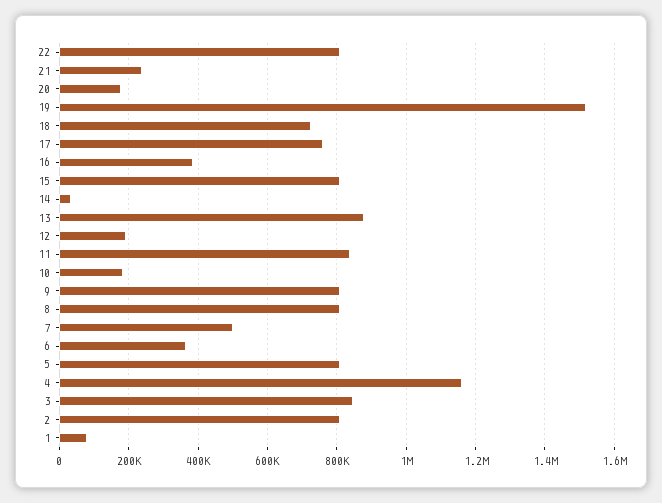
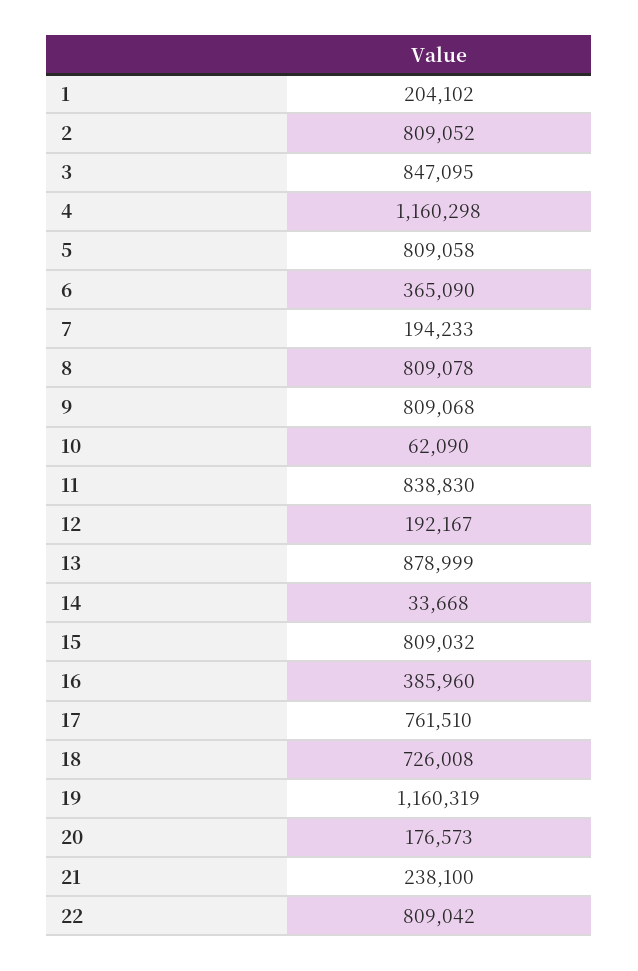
  {
    "22": 809042,
    "21": 238100,
    "20": 176573,
-   "19": 1520000,
+   "19": 1160319,
    "18": 726008,
    "17": 761510,
    "16": 385960,
    "15": 809032,
    "14": 33668,
    "13": 878999,
    "12": 192167,
    "11": 838830,
-   "10": 180000,
+   "10": 62090,
    "9": 809068,
    "8": 809078,
-   "7": 500000,
+   "7": 194233,
    "6": 365090,
    "5": 809058,
    "4": 1160298,
    "3": 847095,
    "2": 809052,
-   "1": 80000
+   "1": 204102
  }

